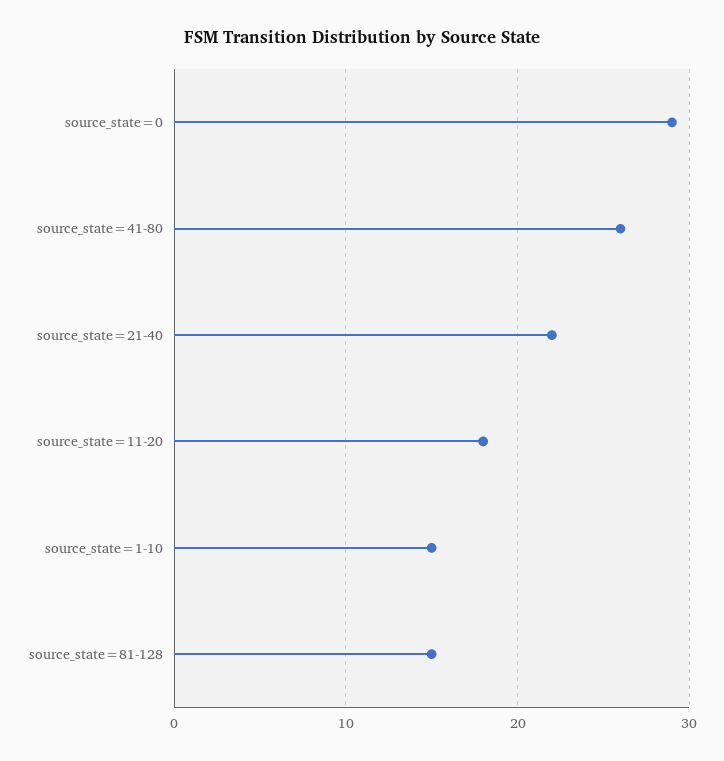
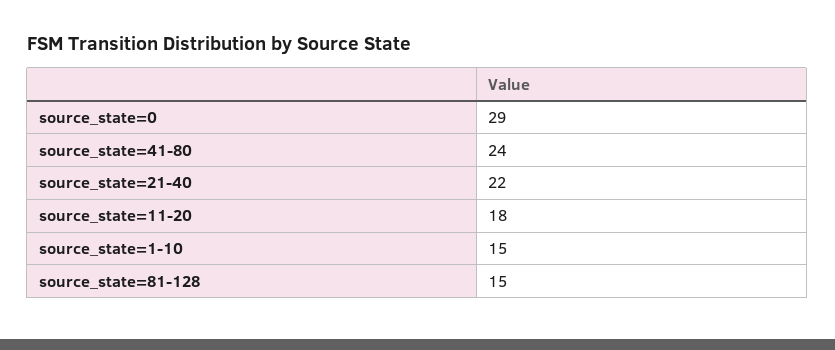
  {
    "source_state=0": 29,
-   "source_state=41-80": 26,
+   "source_state=41-80": 24,
    "source_state=21-40": 22,
    "source_state=11-20": 18,
    "source_state=1-10": 15,
    "source_state=81-128": 15
  }

